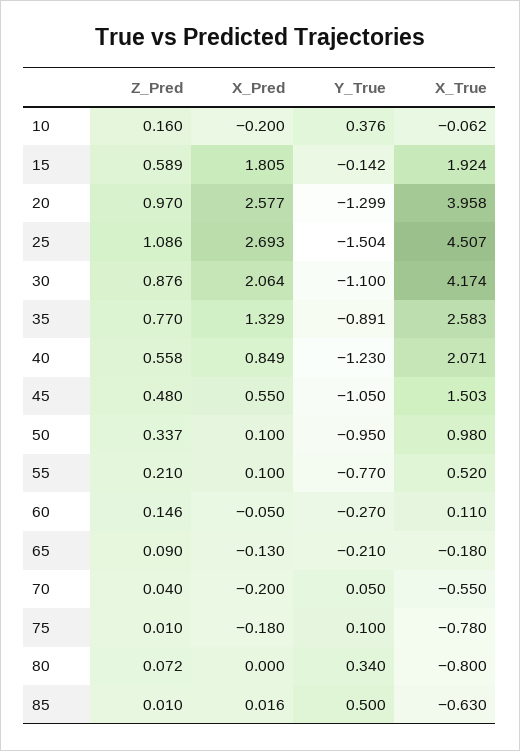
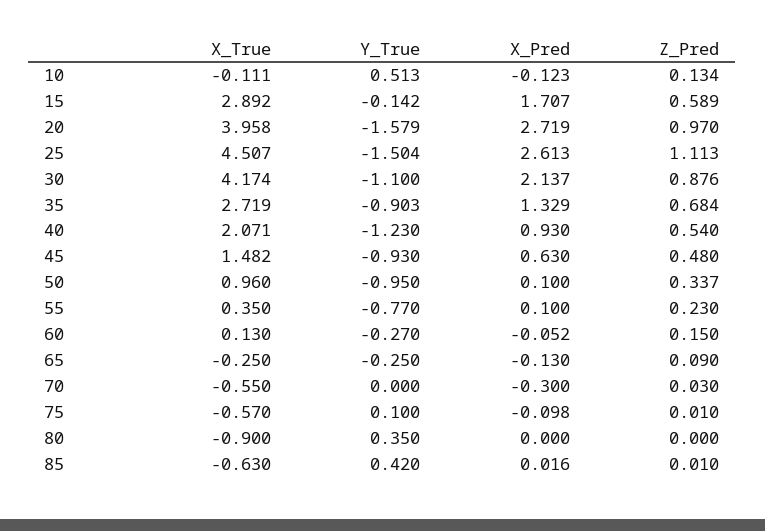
  {
    "Z_Pred": {
-     "10": 0.16,
+     "10": 0.134,
      "15": 0.589,
      "20": 0.97,
-     "25": 1.086,
+     "25": 1.113,
      "30": 0.876,
-     "35": 0.77,
+     "35": 0.684,
-     "40": 0.558,
+     "40": 0.54,
      "45": 0.48,
      "50": 0.337,
-     "55": 0.21,
+     "55": 0.23,
-     "60": 0.146,
+     "60": 0.15,
      "65": 0.09,
-     "70": 0.04,
+     "70": 0.03,
      "75": 0.01,
-     "80": 0.072,
+     "80": 0,
      "85": 0.01
    },
    "X_Pred": {
-     "10": -0.2,
+     "10": -0.123,
-     "15": 1.805,
+     "15": 1.707,
-     "20": 2.577,
+     "20": 2.719,
-     "25": 2.693,
+     "25": 2.613,
-     "30": 2.064,
+     "30": 2.137,
      "35": 1.329,
-     "40": 0.849,
+     "40": 0.93,
-     "45": 0.55,
+     "45": 0.63,
      "50": 0.1,
      "55": 0.1,
-     "60": -0.05,
+     "60": -0.052,
      "65": -0.13,
-     "70": -0.2,
+     "70": -0.3,
-     "75": -0.18,
+     "75": -0.098,
      "80": 0,
      "85": 0.016
    },
    "Y_True": {
-     "10": 0.376,
+     "10": 0.513,
      "15": -0.142,
-     "20": -1.299,
+     "20": -1.579,
      "25": -1.504,
      "30": -1.1,
-     "35": -0.891,
+     "35": -0.903,
      "40": -1.23,
-     "45": -1.05,
+     "45": -0.93,
      "50": -0.95,
      "55": -0.77,
      "60": -0.27,
-     "65": -0.21,
+     "65": -0.25,
-     "70": 0.05,
+     "70": 0,
      "75": 0.1,
-     "80": 0.34,
+     "80": 0.35,
-     "85": 0.5
+     "85": 0.42
    },
    "X_True": {
-     "10": -0.062,
+     "10": -0.111,
-     "15": 1.924,
+     "15": 2.892,
      "20": 3.958,
      "25": 4.507,
      "30": 4.174,
-     "35": 2.583,
+     "35": 2.719,
      "40": 2.071,
-     "45": 1.503,
+     "45": 1.482,
-     "50": 0.98,
+     "50": 0.96,
-     "55": 0.52,
+     "55": 0.35,
-     "60": 0.11,
+     "60": 0.13,
-     "65": -0.18,
+     "65": -0.25,
      "70": -0.55,
-     "75": -0.78,
+     "75": -0.57,
-     "80": -0.8,
+     "80": -0.9,
      "85": -0.63
    }
  }

